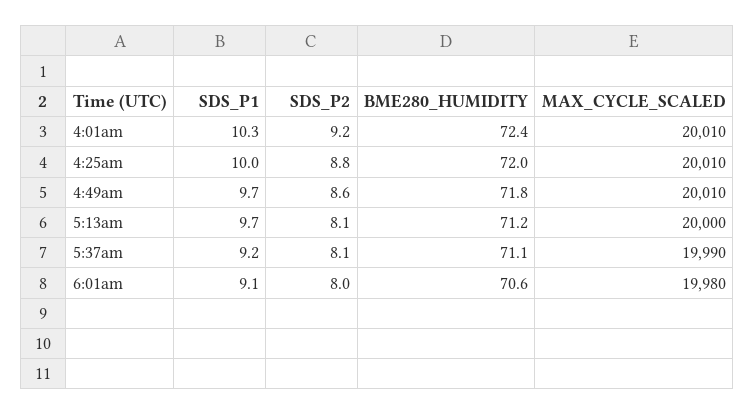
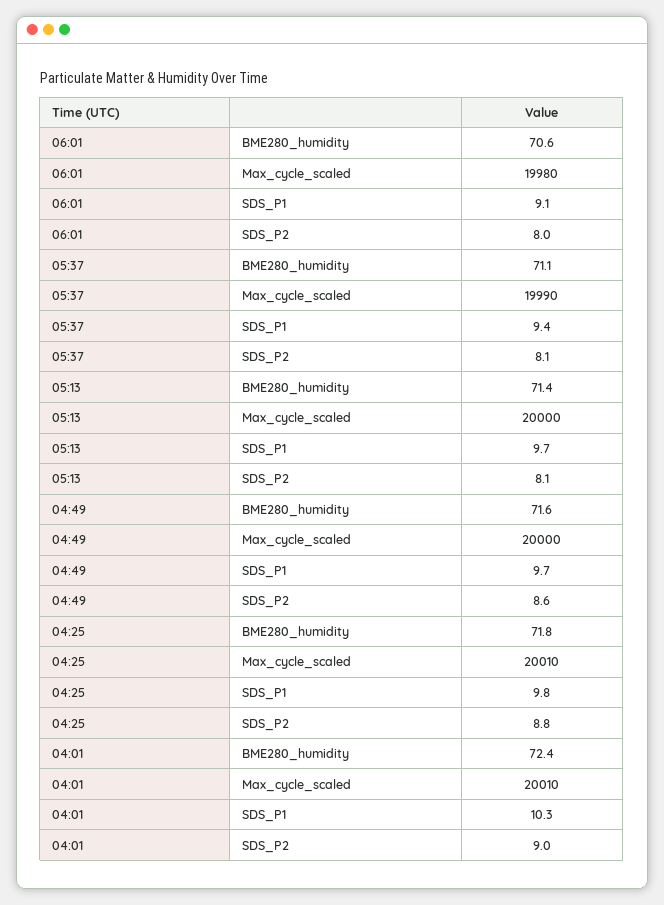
  {
    "SDS_P1": {
      "4:01am": 10.3,
-     "4:25am": 10,
+     "4:25am": 9.8,
      "4:49am": 9.7,
      "5:13am": 9.7,
-     "5:37am": 9.2,
+     "5:37am": 9.4,
      "6:01am": 9.1
    },
    "SDS_P2": {
-     "4:01am": 9.2,
+     "4:01am": 9,
      "4:25am": 8.8,
      "4:49am": 8.6,
      "5:13am": 8.1,
      "5:37am": 8.1,
      "6:01am": 8
    },
    "BME280_HUMIDITY": {
      "4:01am": 72.4,
-     "4:25am": 72,
+     "4:25am": 71.8,
-     "4:49am": 71.8,
+     "4:49am": 71.6,
-     "5:13am": 71.2,
+     "5:13am": 71.4,
      "5:37am": 71.1,
      "6:01am": 70.6
    },
    "MAX_CYCLE_SCALED": {
      "4:01am": 20010,
      "4:25am": 20010,
-     "4:49am": 20010,
+     "4:49am": 20000,
      "5:13am": 20000,
      "5:37am": 19990,
      "6:01am": 19980
    }
  }

